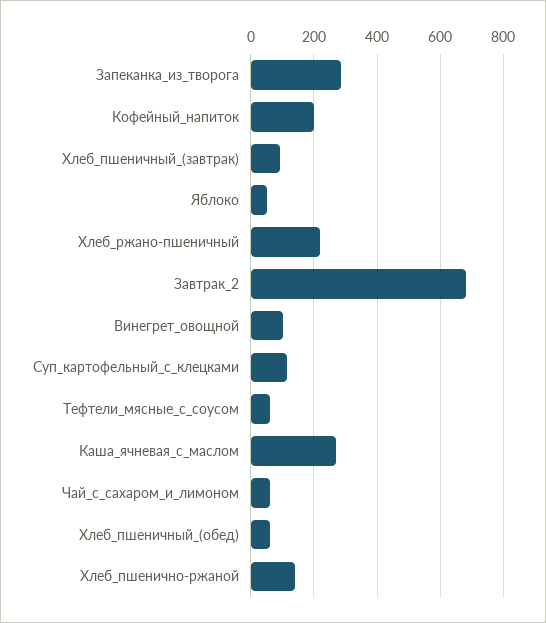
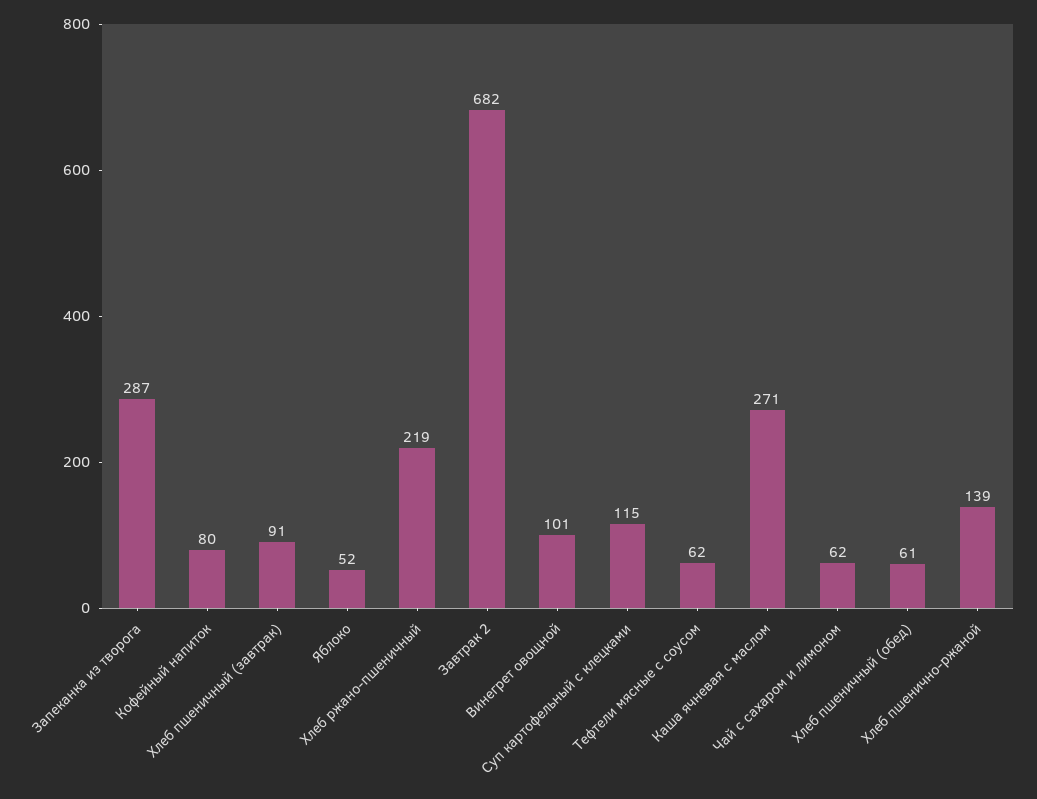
  {
    "Запеканка_из_творога": 287,
-   "Кофейный_напиток": 200,
+   "Кофейный_напиток": 80,
    "Хлеб_пшеничный_(завтрак)": 91,
    "Яблоко": 52,
    "Хлеб_ржано-пшеничный": 219,
    "Завтрак_2": 682,
    "Винегрет_овощной": 101,
    "Суп_картофельный_с_клецками": 115,
    "Тефтели_мясные_с_соусом": 62,
    "Каша_ячневая_с_маслом": 271,
    "Чай_с_сахаром_и_лимоном": 62,
    "Хлеб_пшеничный_(обед)": 61,
    "Хлеб_пшенично-ржаной": 139
  }

